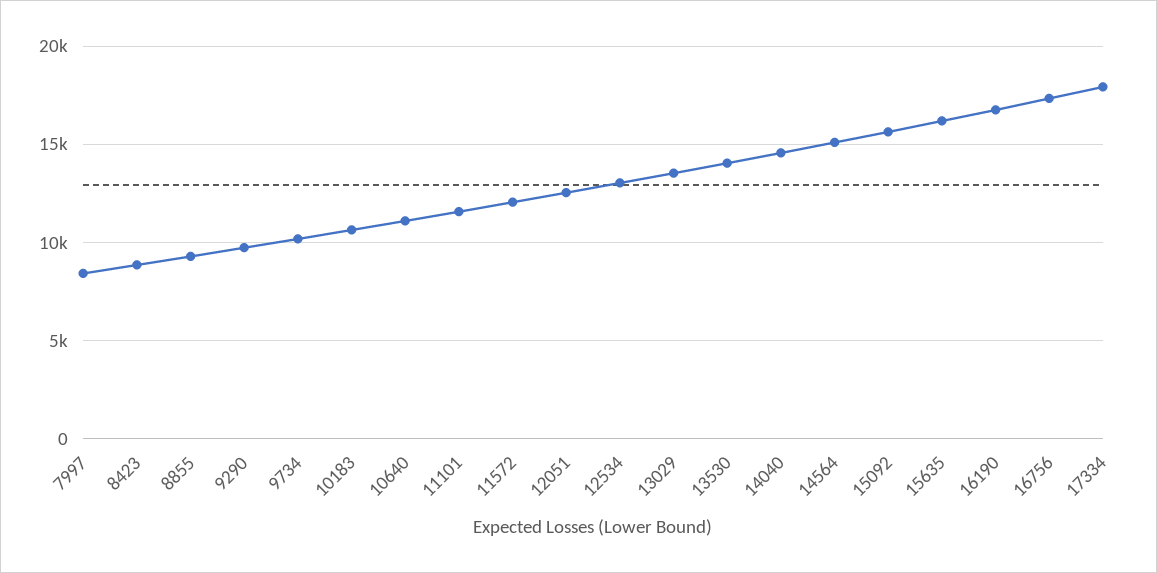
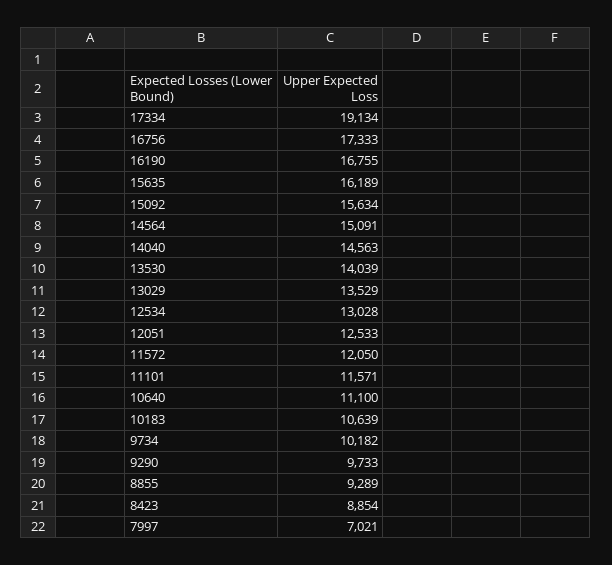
  {
-   "7997": 8500,
+   "7997": 7021,
    "8423": 8854,
    "8855": 9289,
    "9290": 9733,
    "9734": 10182,
    "10183": 10639,
    "10640": 11100,
    "11101": 11571,
    "11572": 12050,
    "12051": 12533,
    "12534": 13028,
    "13029": 13529,
    "13530": 14039,
    "14040": 14563,
    "14564": 15091,
    "15092": 15634,
    "15635": 16189,
    "16190": 16755,
    "16756": 17333,
-   "17334": 18000
+   "17334": 19134
  }

